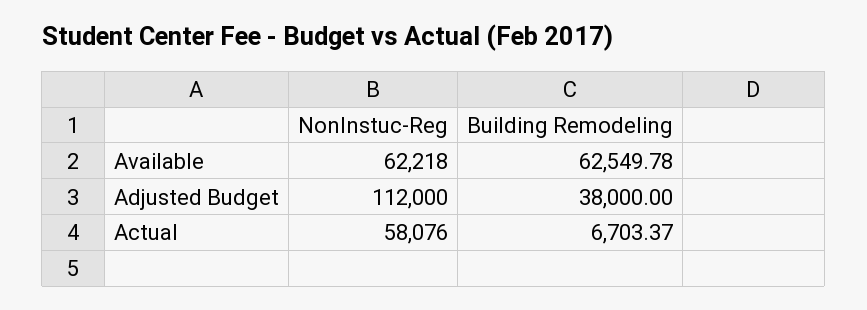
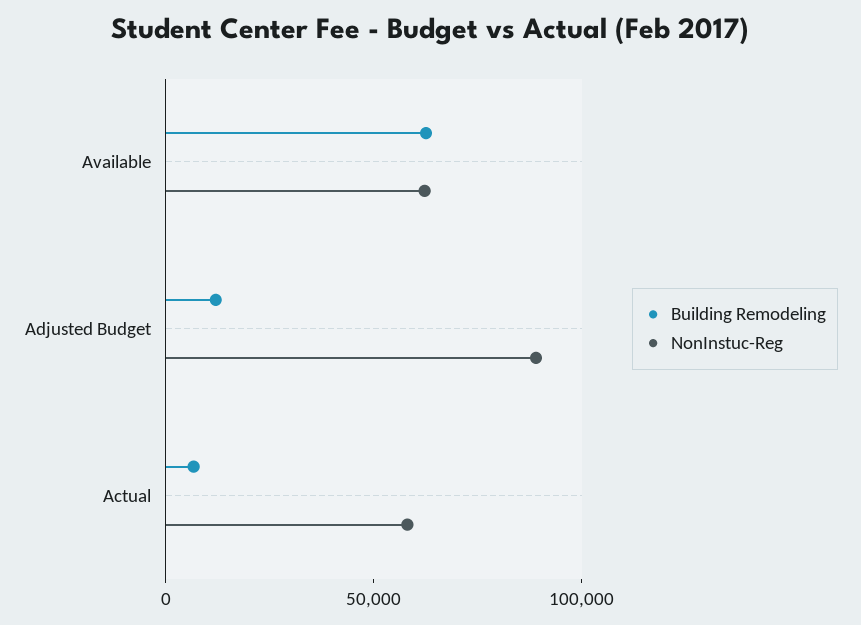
  {
    "NonInstuc-Reg": {
      "Available": 62218,
-     "Adjusted Budget": 112000,
+     "Adjusted Budget": 90000,
      "Actual": 58076
    },
    "Building Remodeling": {
      "Available": 62549.78,
-     "Adjusted Budget": 38000,
+     "Adjusted Budget": 10000,
      "Actual": 6703.37
    }
  }

